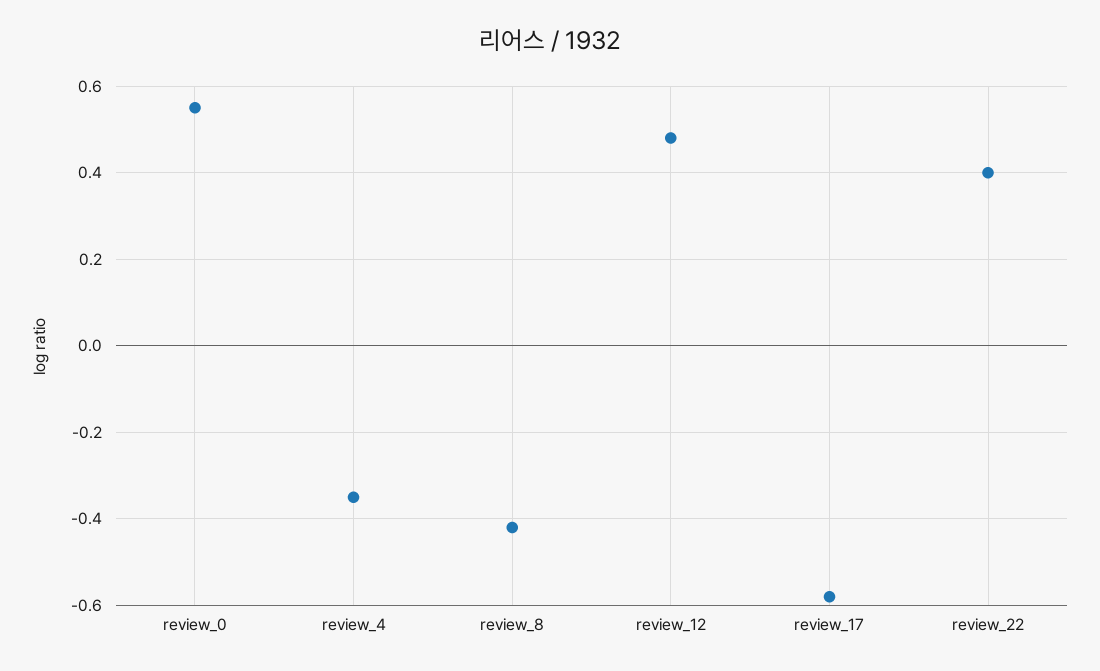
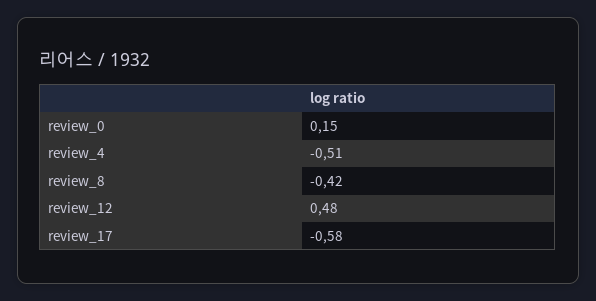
  {
-   "review_0": 0.55,
+   "review_0": 0.15,
-   "review_4": -0.35,
+   "review_4": -0.51,
    "review_8": -0.42,
    "review_12": 0.48,
-   "review_17": -0.58,
+   "review_17": -0.58
-   "review_22": 0.4
  }

